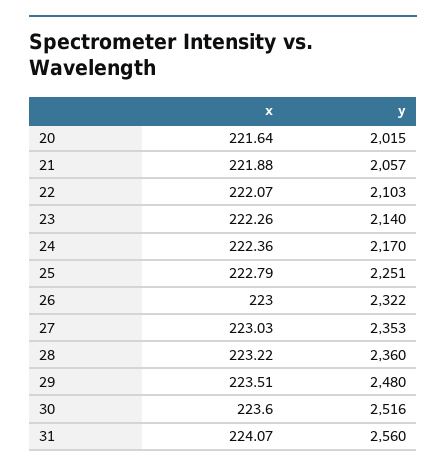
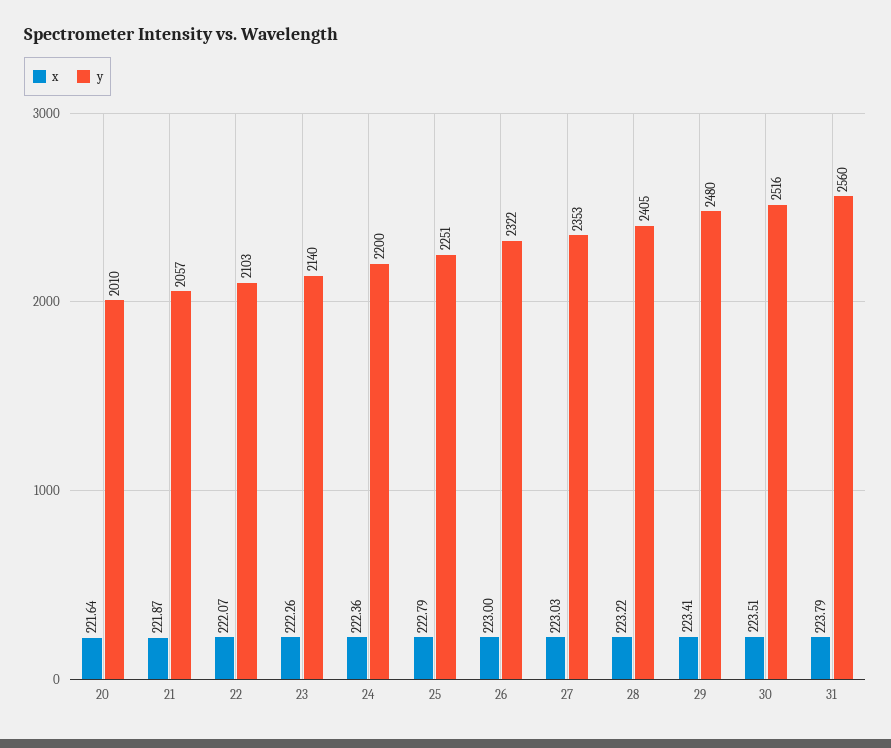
  {
    "x": {
      "20": 221.64,
-     "21": 221.88,
+     "21": 221.87,
      "22": 222.07,
      "23": 222.26,
      "24": 222.36,
      "25": 222.79,
      "26": 223,
      "27": 223.03,
      "28": 223.22,
-     "29": 223.51,
+     "29": 223.41,
-     "30": 223.6,
+     "30": 223.51,
-     "31": 224.07
+     "31": 223.79
    },
    "y": {
-     "20": 2015,
+     "20": 2010,
      "21": 2057,
      "22": 2103,
      "23": 2140,
-     "24": 2170,
+     "24": 2200,
      "25": 2251,
      "26": 2322,
      "27": 2353,
-     "28": 2360,
+     "28": 2405,
      "29": 2480,
      "30": 2516,
      "31": 2560
    }
  }

